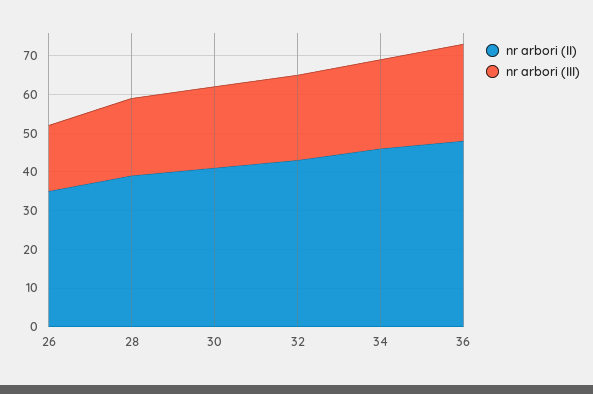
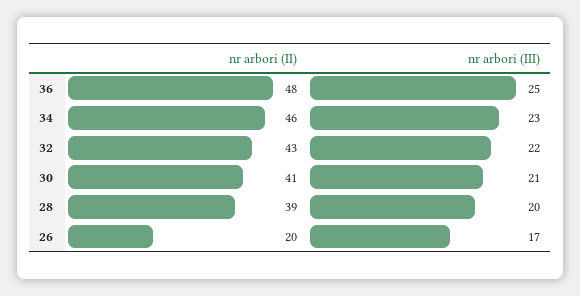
  {
    "nr arbori (II)": {
-     "26": 35,
+     "26": 20,
      "28": 39,
      "30": 41,
      "32": 43,
      "34": 46,
      "36": 48
    },
    "nr arbori (III)": {
      "26": 17,
      "28": 20,
      "30": 21,
      "32": 22,
      "34": 23,
      "36": 25
    }
  }

